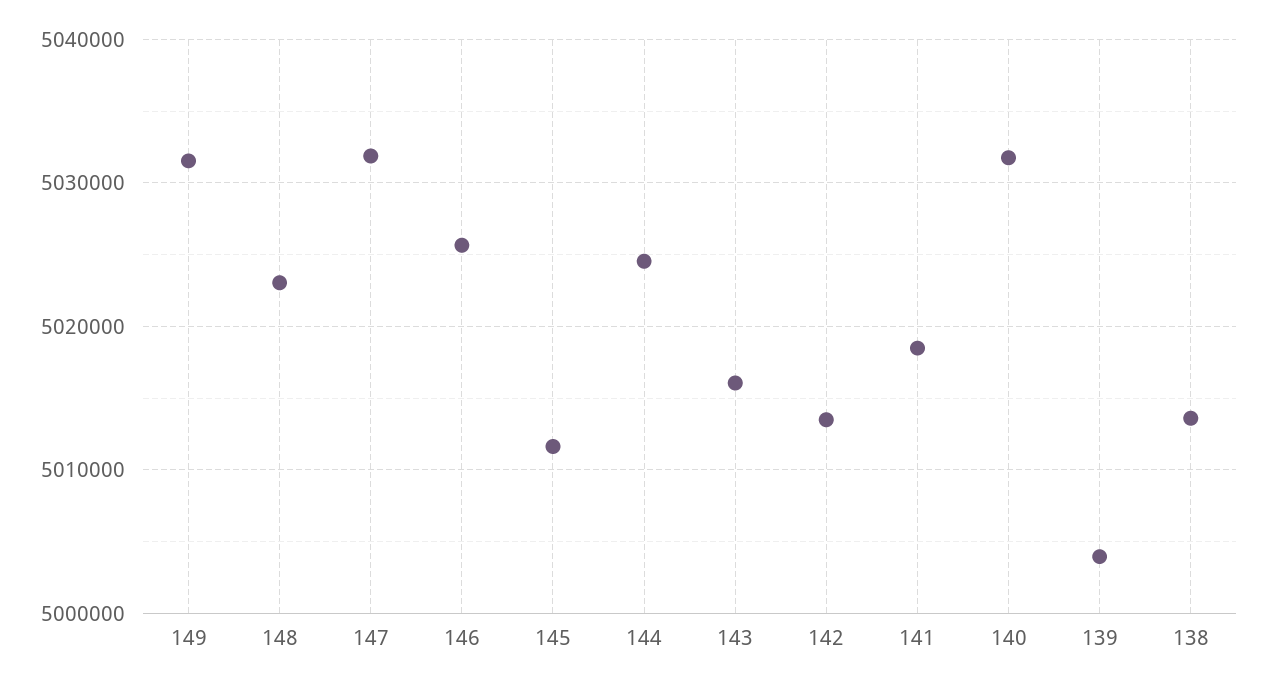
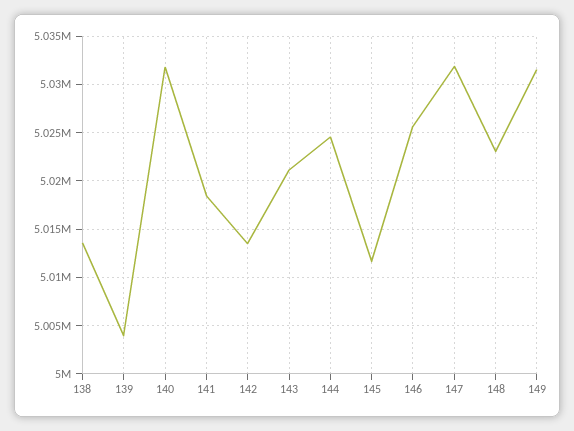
  {
    "149": 5032000,
    "148": 5023000,
    "147": 5032000,
    "146": 5026000,
    "145": 5012000,
    "144": 5025000,
-   "143": 5016000,
+   "143": 5021000,
    "142": 5013000,
    "141": 5018000,
    "140": 5032000,
    "139": 5004000,
    "138": 5014000
  }

